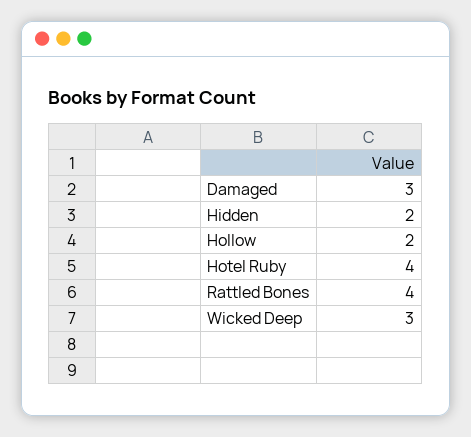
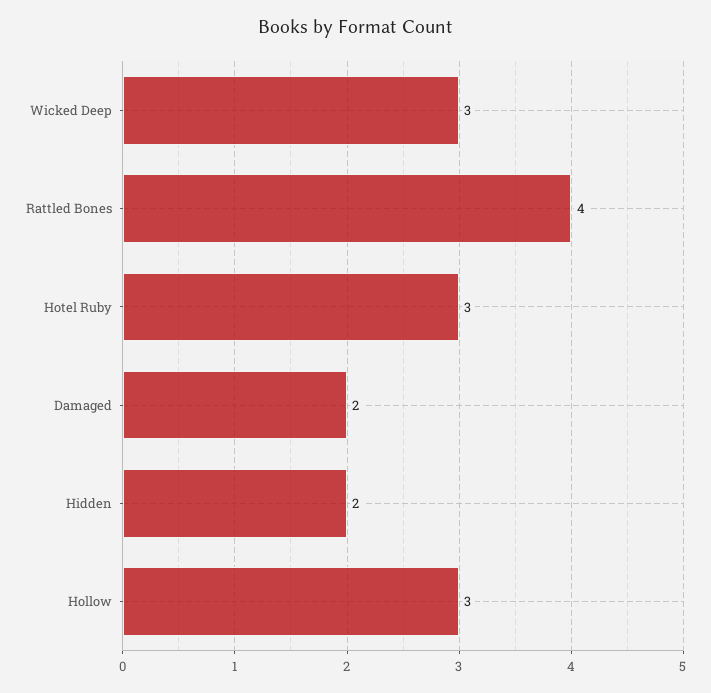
  {
-   "Damaged": 3,
+   "Damaged": 2,
    "Hidden": 2,
-   "Hollow": 2,
+   "Hollow": 3,
-   "Hotel Ruby": 4,
+   "Hotel Ruby": 3,
    "Rattled Bones": 4,
    "Wicked Deep": 3
  }

